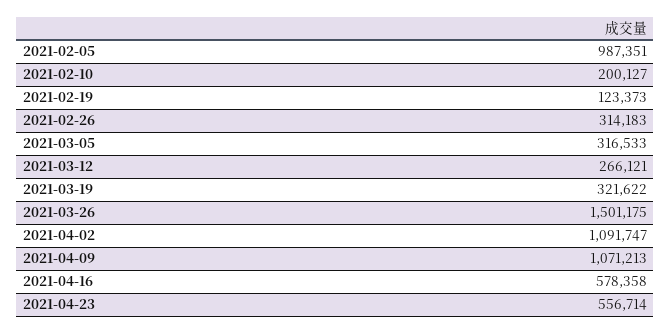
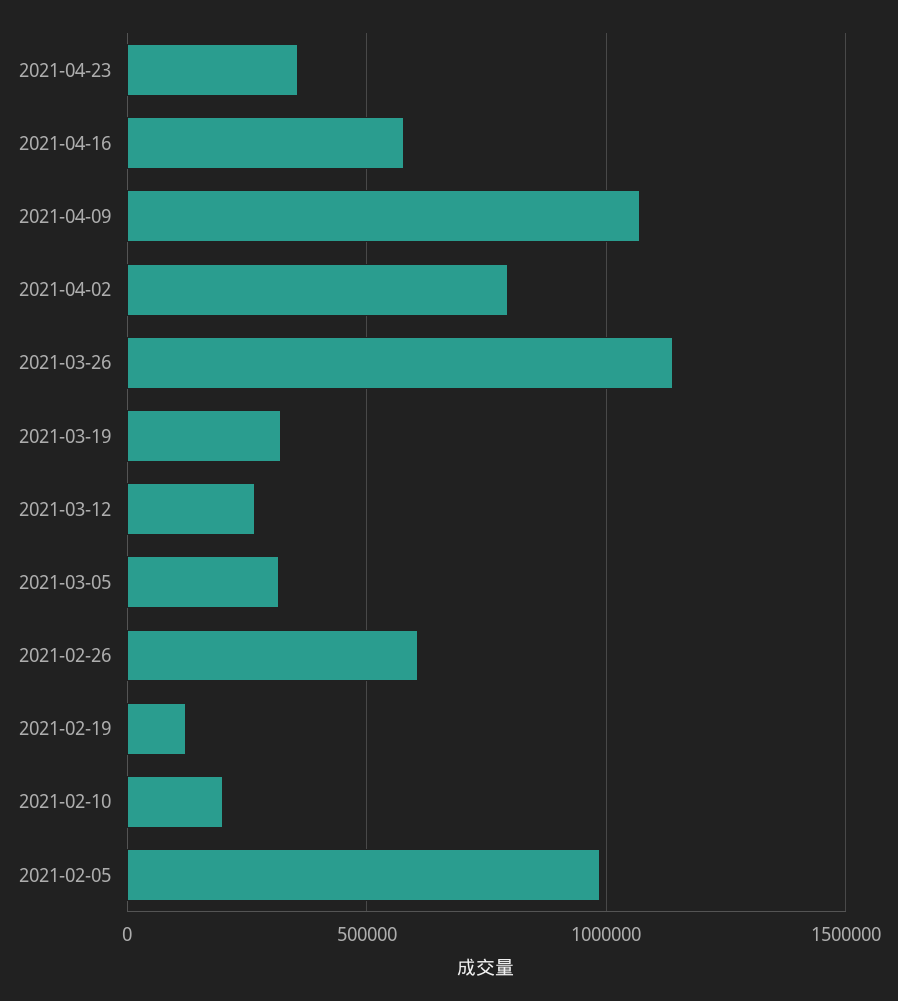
  {
    "2021-02-05": 987351,
    "2021-02-10": 200127,
    "2021-02-19": 123373,
-   "2021-02-26": 314183,
+   "2021-02-26": 600000,
    "2021-03-05": 316533,
    "2021-03-12": 266121,
    "2021-03-19": 321622,
-   "2021-03-26": 1501175,
+   "2021-03-26": 1150000,
-   "2021-04-02": 1091747,
+   "2021-04-02": 800000,
    "2021-04-09": 1071213,
    "2021-04-16": 578358,
-   "2021-04-23": 556714
+   "2021-04-23": 350000
  }

